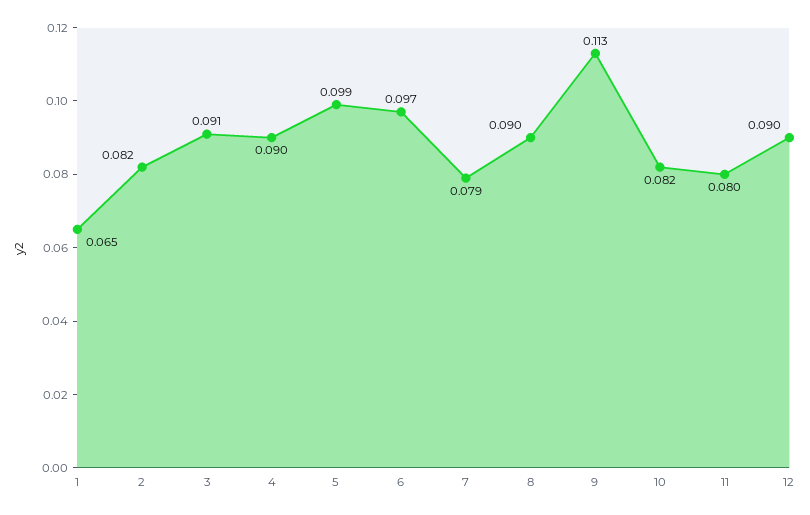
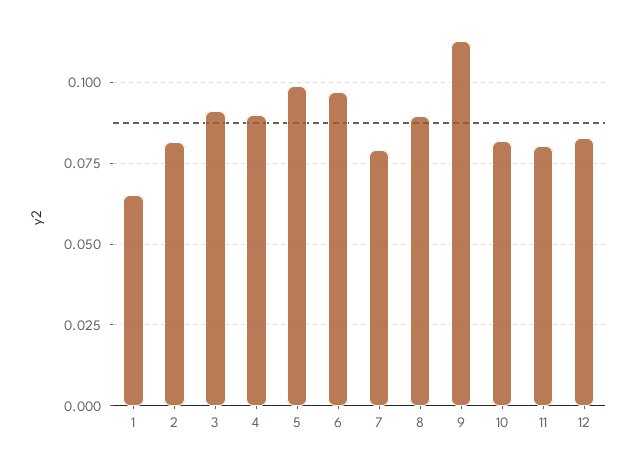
  {
    "1": 0.065,
    "2": 0.082,
    "3": 0.091,
    "4": 0.09,
    "5": 0.099,
    "6": 0.097,
    "7": 0.079,
    "8": 0.09,
    "9": 0.113,
    "10": 0.082,
    "11": 0.08,
-   "12": 0.09
+   "12": 0.0825
  }

